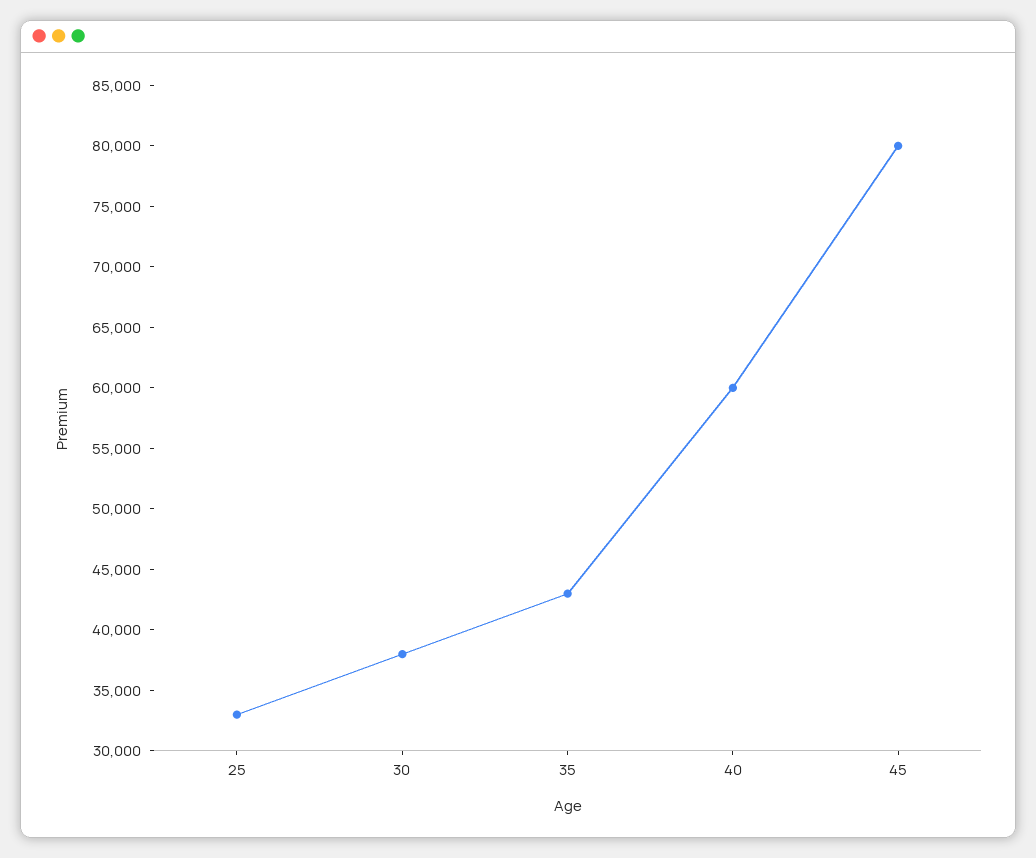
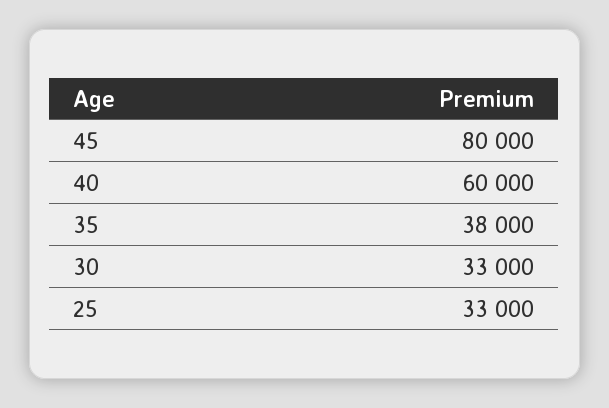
  {
    "25": 33000,
-   "30": 38000,
+   "30": 33000,
-   "35": 43000,
+   "35": 38000,
    "40": 60000,
    "45": 80000
  }

